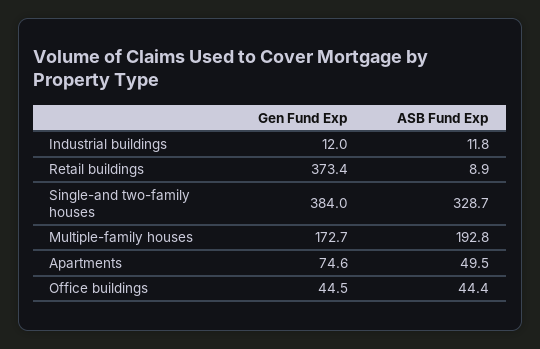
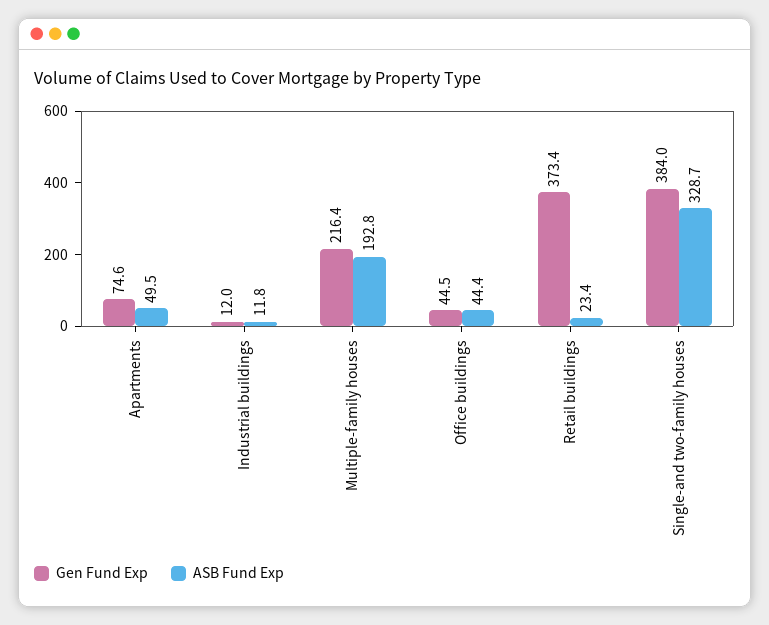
  {
    "Gen Fund Exp": {
      "Industrial buildings": 12,
      "Retail buildings": 373.4,
      "Single-and two-family houses": 384,
-     "Multiple-family houses": 172.7,
+     "Multiple-family houses": 216.4,
      "Apartments": 74.6,
      "Office buildings": 44.5
    },
    "ASB Fund Exp": {
      "Industrial buildings": 11.8,
-     "Retail buildings": 8.9,
+     "Retail buildings": 23.4,
      "Single-and two-family houses": 328.7,
      "Multiple-family houses": 192.8,
      "Apartments": 49.5,
      "Office buildings": 44.4
    }
  }

